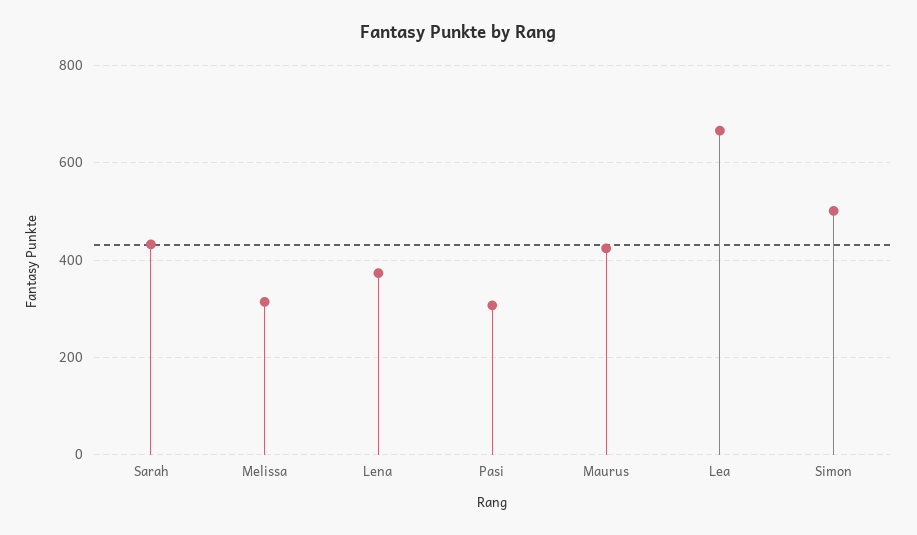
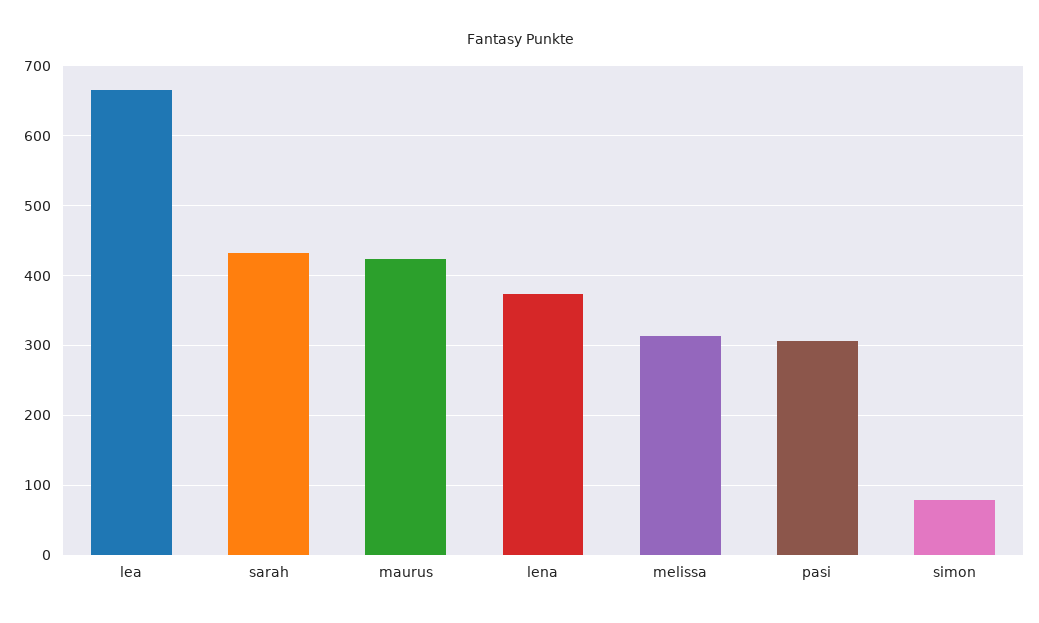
  {
    "Sarah": 430,
    "Melissa": 310,
    "Lena": 370,
    "Pasi": 310,
    "Maurus": 420,
    "Lea": 670,
-   "Simon": 500
+   "Simon": 80
  }

